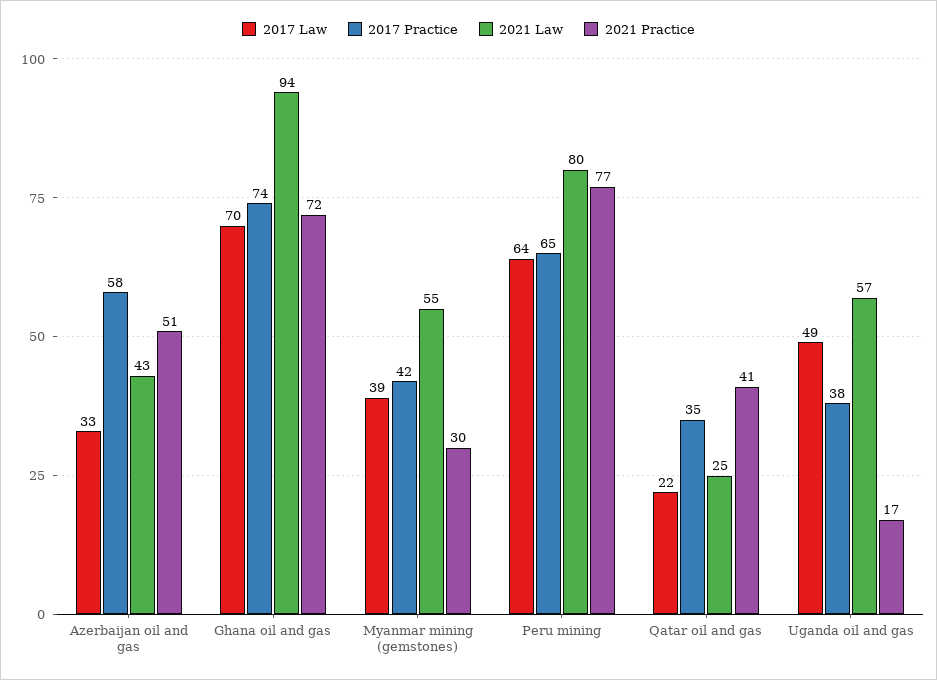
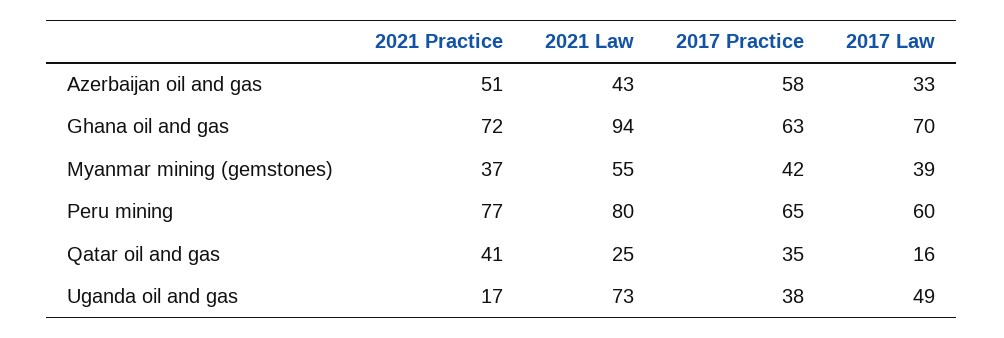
  {
    "2017 Law": {
      "Azerbaijan oil and gas": 33,
      "Ghana oil and gas": 70,
      "Myanmar mining (gemstones)": 39,
-     "Peru mining": 64,
+     "Peru mining": 60,
-     "Qatar oil and gas": 22,
+     "Qatar oil and gas": 16,
      "Uganda oil and gas": 49
    },
    "2017 Practice": {
      "Azerbaijan oil and gas": 58,
-     "Ghana oil and gas": 74,
+     "Ghana oil and gas": 63,
      "Myanmar mining (gemstones)": 42,
      "Peru mining": 65,
      "Qatar oil and gas": 35,
      "Uganda oil and gas": 38
    },
    "2021 Law": {
      "Azerbaijan oil and gas": 43,
      "Ghana oil and gas": 94,
      "Myanmar mining (gemstones)": 55,
      "Peru mining": 80,
      "Qatar oil and gas": 25,
-     "Uganda oil and gas": 57
+     "Uganda oil and gas": 73
    },
    "2021 Practice": {
      "Azerbaijan oil and gas": 51,
      "Ghana oil and gas": 72,
-     "Myanmar mining (gemstones)": 30,
+     "Myanmar mining (gemstones)": 37,
      "Peru mining": 77,
      "Qatar oil and gas": 41,
      "Uganda oil and gas": 17
    }
  }

